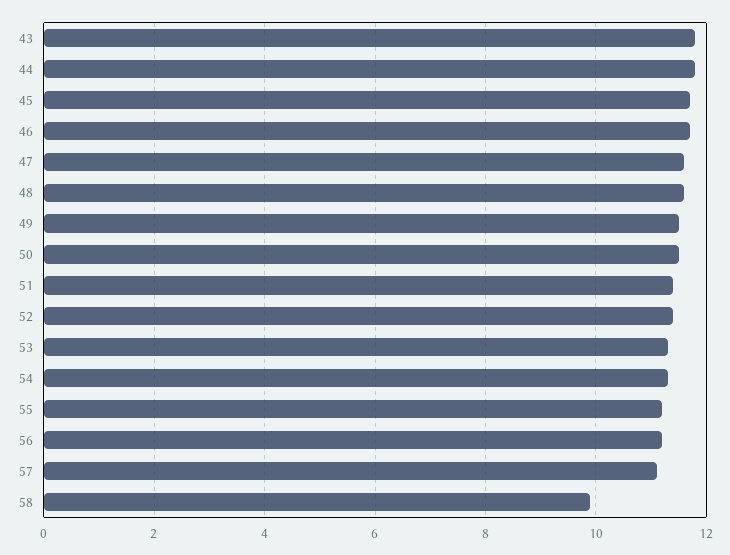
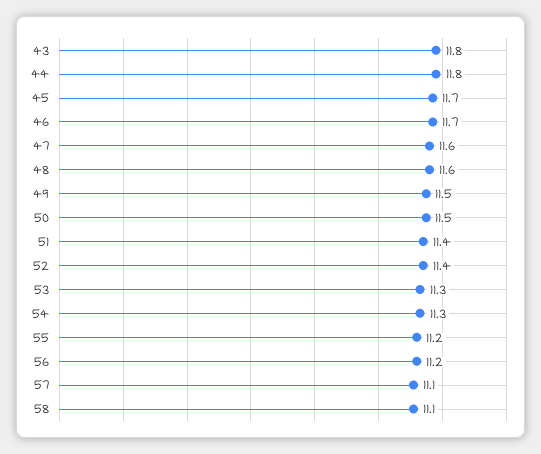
  {
    "43": 11.8,
    "44": 11.8,
    "45": 11.7,
    "46": 11.7,
    "47": 11.6,
    "48": 11.6,
    "49": 11.5,
    "50": 11.5,
    "51": 11.4,
    "52": 11.4,
    "53": 11.3,
    "54": 11.3,
    "55": 11.2,
    "56": 11.2,
    "57": 11.1,
-   "58": 10
+   "58": 11.1
  }

